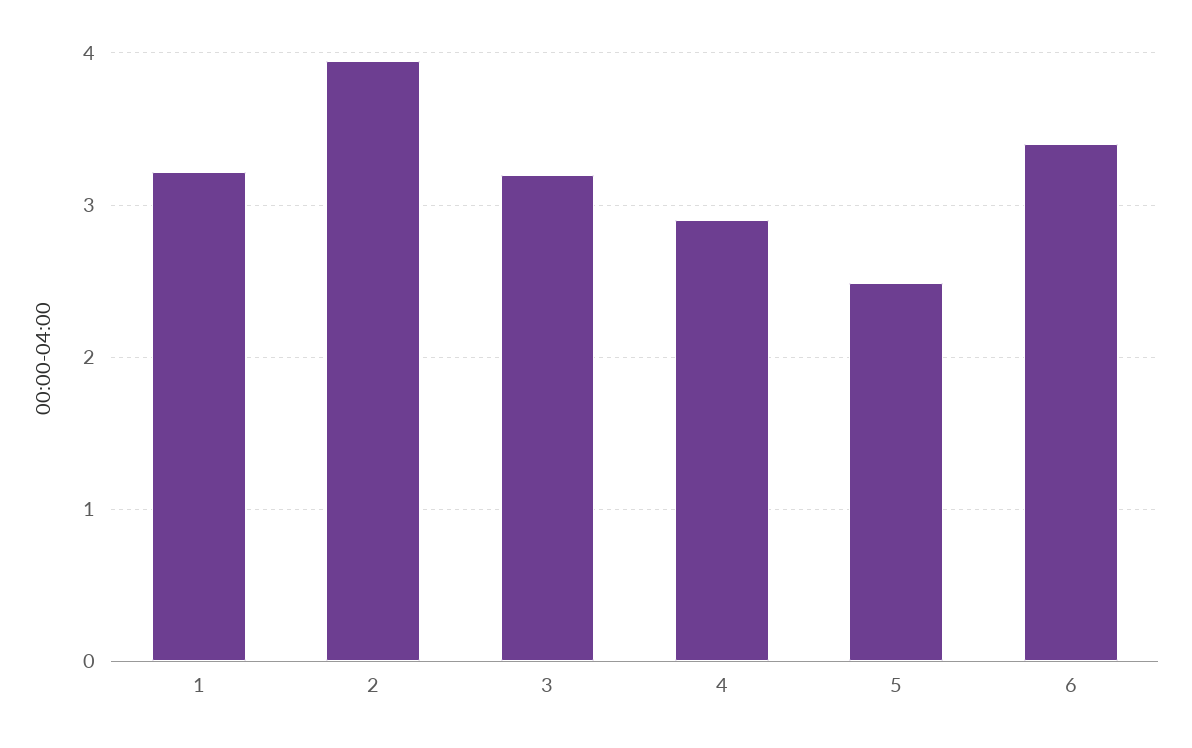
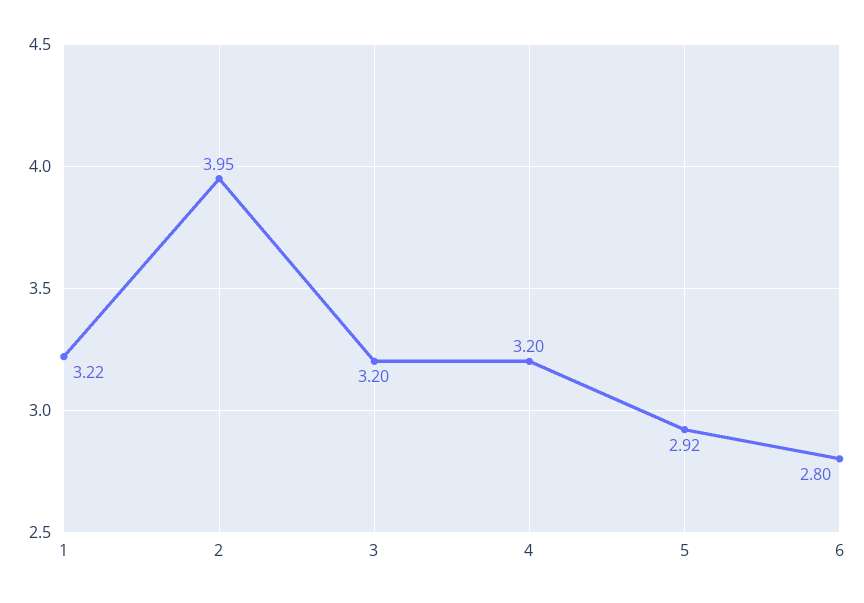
  {
    "1": 3.22,
    "2": 3.95,
    "3": 3.2,
-   "4": 2.9,
+   "4": 3.2,
-   "5": 2.5,
+   "5": 2.92,
-   "6": 3.4
+   "6": 2.8
  }

